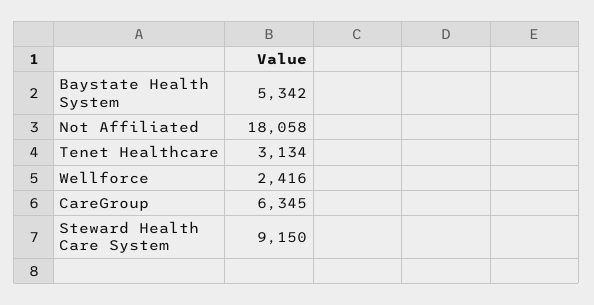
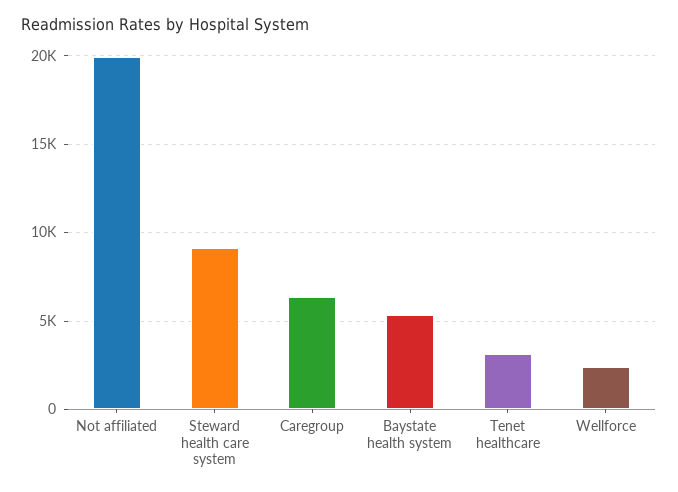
  {
    "Baystate Health System": 5342,
-   "Not Affiliated": 18058,
+   "Not Affiliated": 20000,
    "Tenet Healthcare": 3134,
    "Wellforce": 2416,
    "CareGroup": 6345,
    "Steward Health Care System": 9150
  }

